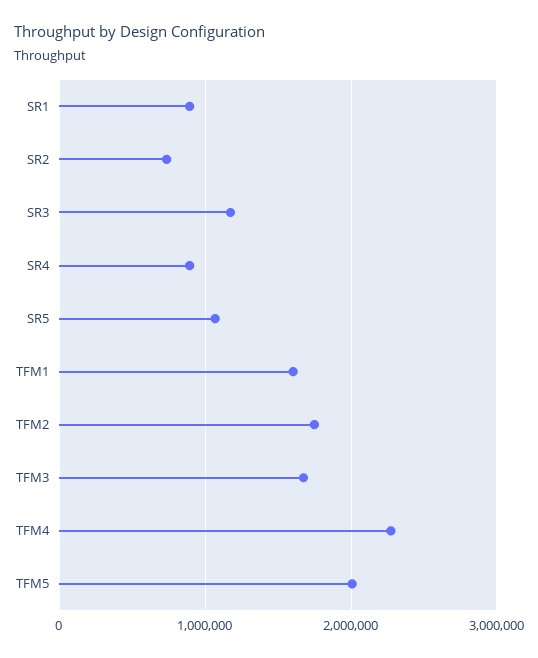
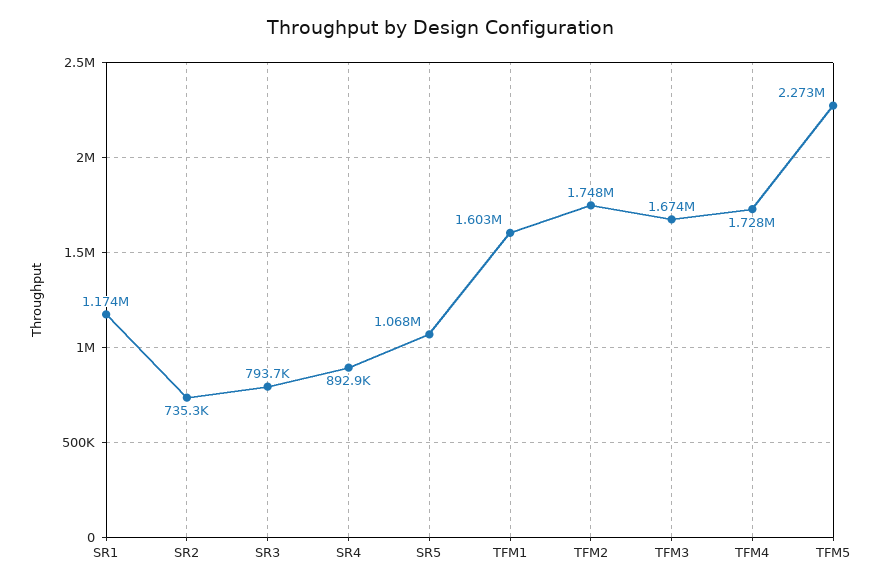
  {
-   "SR1": 900000,
+   "SR1": 1174000,
    "SR2": 735300,
-   "SR3": 1200000,
+   "SR3": 793700,
    "SR4": 892900,
    "SR5": 1068000,
    "TFM1": 1603000,
    "TFM2": 1748000,
    "TFM3": 1674000,
-   "TFM4": 2300000,
+   "TFM4": 1728000,
-   "TFM5": 2000000
+   "TFM5": 2273000
  }

